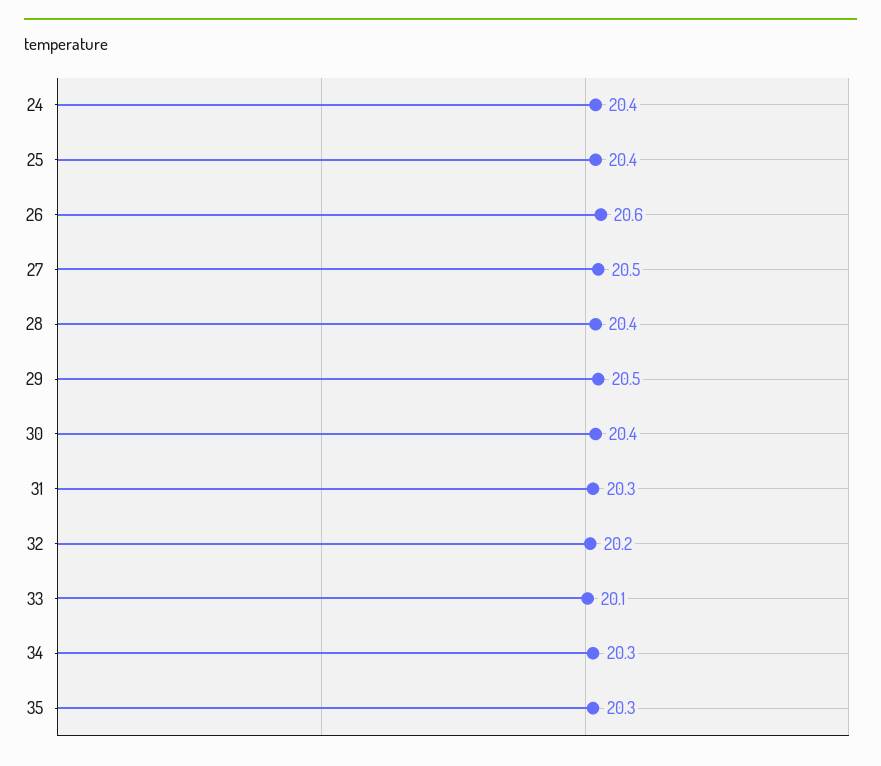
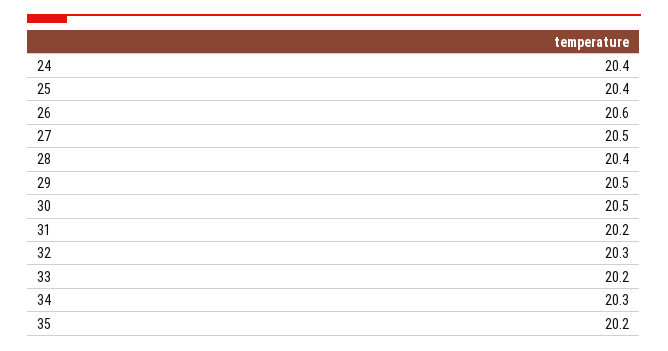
  {
    "24": 20.4,
    "25": 20.4,
    "26": 20.6,
    "27": 20.5,
    "28": 20.4,
    "29": 20.5,
-   "30": 20.4,
+   "30": 20.5,
-   "31": 20.3,
+   "31": 20.2,
-   "32": 20.2,
+   "32": 20.3,
-   "33": 20.1,
+   "33": 20.2,
    "34": 20.3,
-   "35": 20.3
+   "35": 20.2
  }

